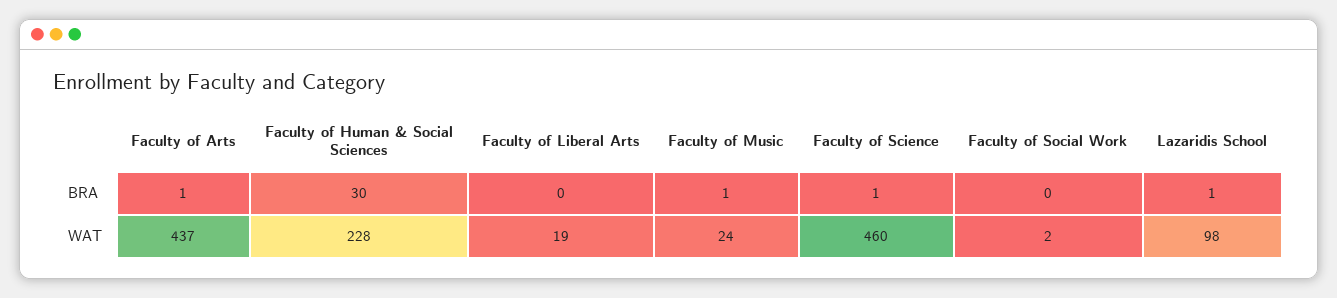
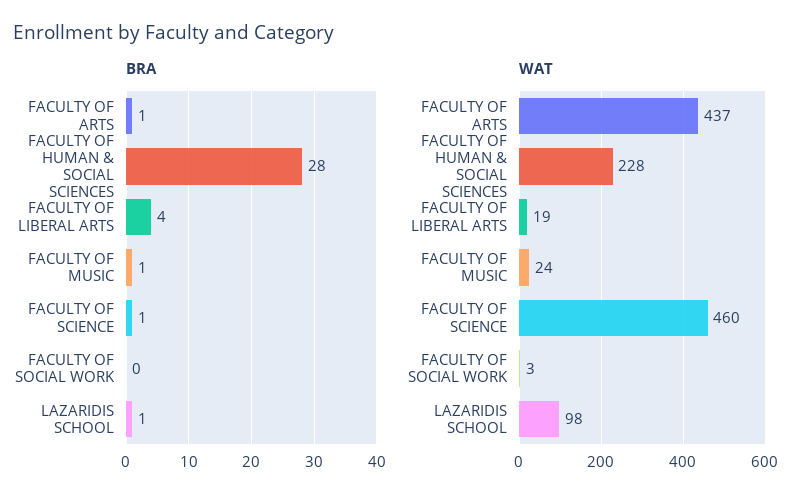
  {
    "BRA": {
      "Faculty of Arts": 1,
-     "Faculty of Human & Social Sciences": 30,
+     "Faculty of Human & Social Sciences": 28,
-     "Faculty of Liberal Arts": 0,
+     "Faculty of Liberal Arts": 4,
      "Faculty of Music": 1,
      "Faculty of Science": 1,
      "Faculty of Social Work": 0,
      "Lazaridis School": 1
    },
    "WAT": {
      "Faculty of Arts": 437,
      "Faculty of Human & Social Sciences": 228,
      "Faculty of Liberal Arts": 19,
      "Faculty of Music": 24,
      "Faculty of Science": 460,
-     "Faculty of Social Work": 2,
+     "Faculty of Social Work": 3,
      "Lazaridis School": 98
    }
  }

